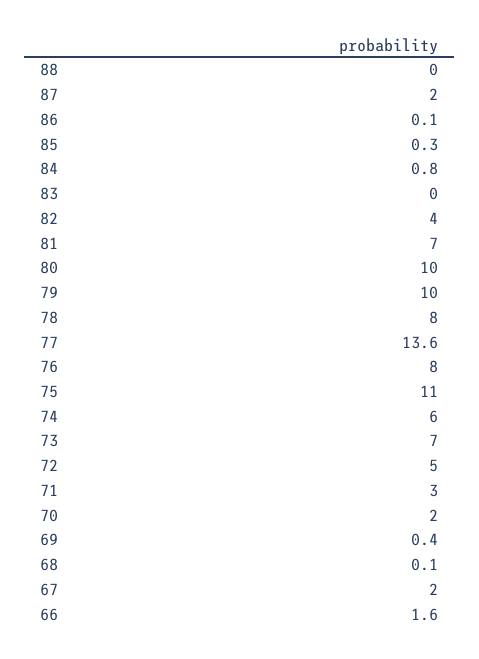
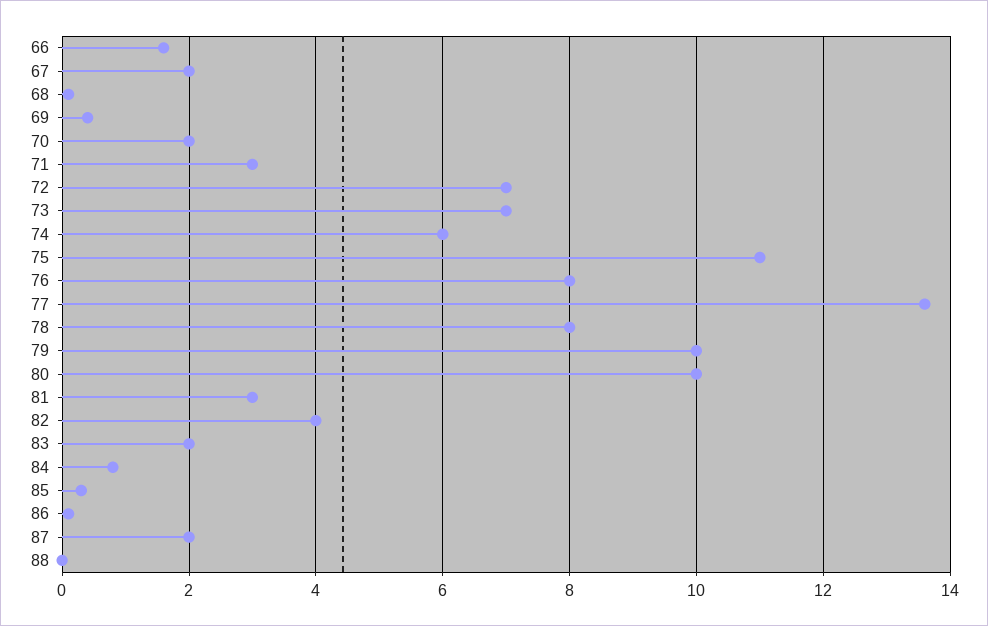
  {
    "88": 0,
    "87": 2,
    "86": 0.1,
    "85": 0.3,
    "84": 0.8,
-   "83": 0,
+   "83": 2,
    "82": 4,
-   "81": 7,
+   "81": 3,
    "80": 10,
    "79": 10,
    "78": 8,
    "77": 13.6,
    "76": 8,
    "75": 11,
    "74": 6,
    "73": 7,
-   "72": 5,
+   "72": 7,
    "71": 3,
    "70": 2,
    "69": 0.4,
    "68": 0.1,
    "67": 2,
    "66": 1.6
  }

